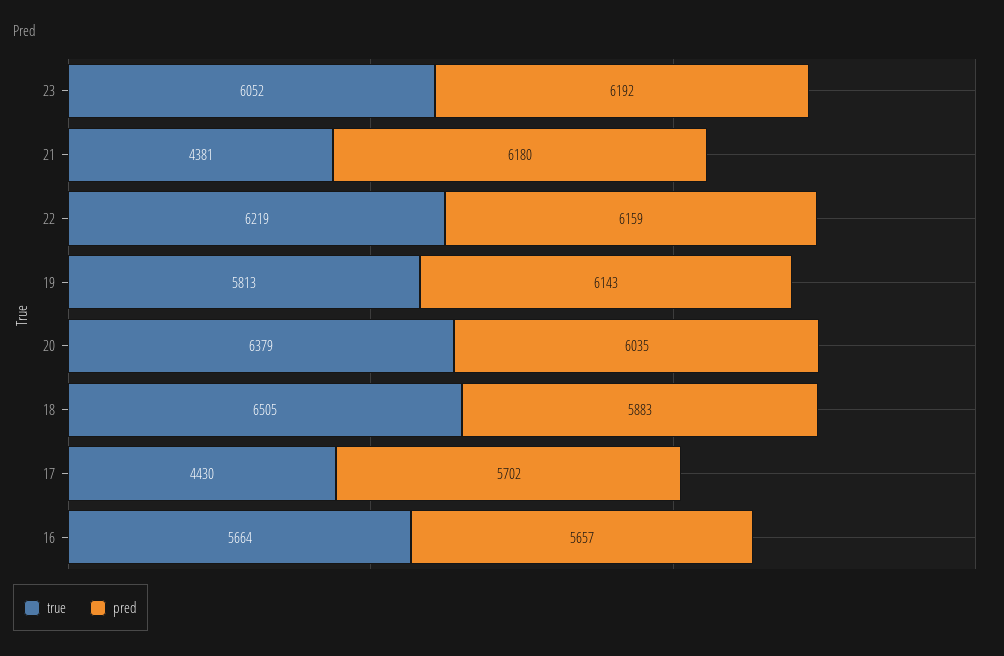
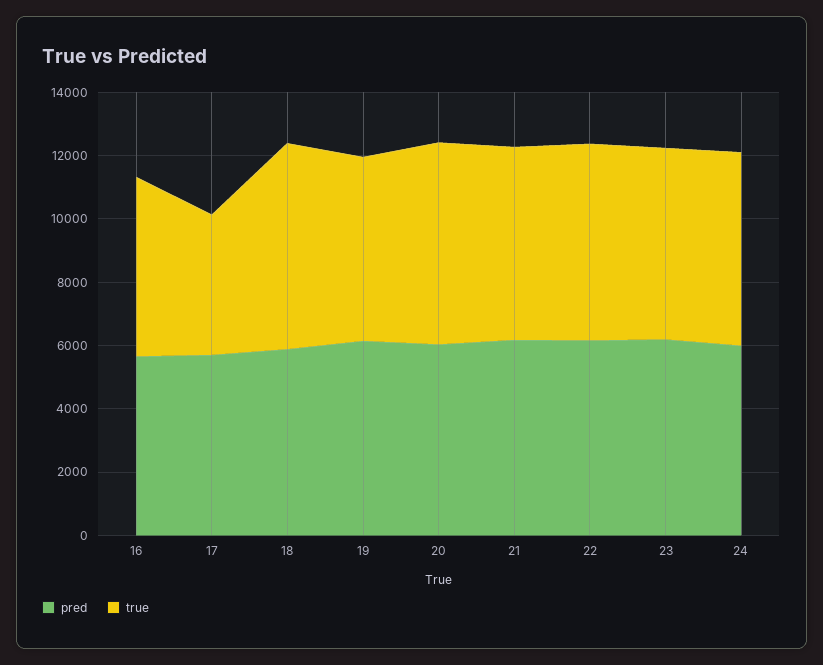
  {
    "true": {
      "23": 6052,
-     "21": 4381,
+     "21": 6000,
      "22": 6219,
      "19": 5813,
      "20": 6379,
      "18": 6505,
      "17": 4430,
-     "16": 5664
+     "16": 5664,
+     "24": 6000
    },
    "pred": {
      "23": 6192,
      "21": 6180,
      "22": 6159,
      "19": 6143,
      "20": 6035,
      "18": 5883,
      "17": 5702,
-     "16": 5657
+     "16": 5657,
+     "24": 6000
    }
  }

